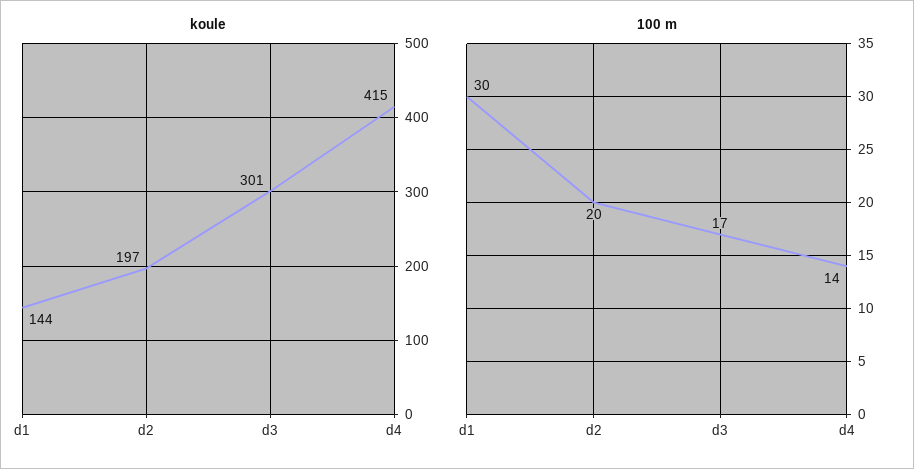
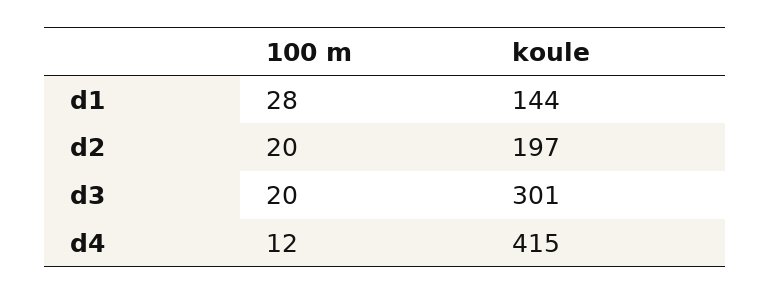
  {
    "koule": {
      "d1": 144,
      "d2": 197,
      "d3": 301,
      "d4": 415
    },
    "100 m": {
-     "d1": 30,
+     "d1": 28,
      "d2": 20,
-     "d3": 17,
+     "d3": 20,
-     "d4": 14
+     "d4": 12
    }
  }

